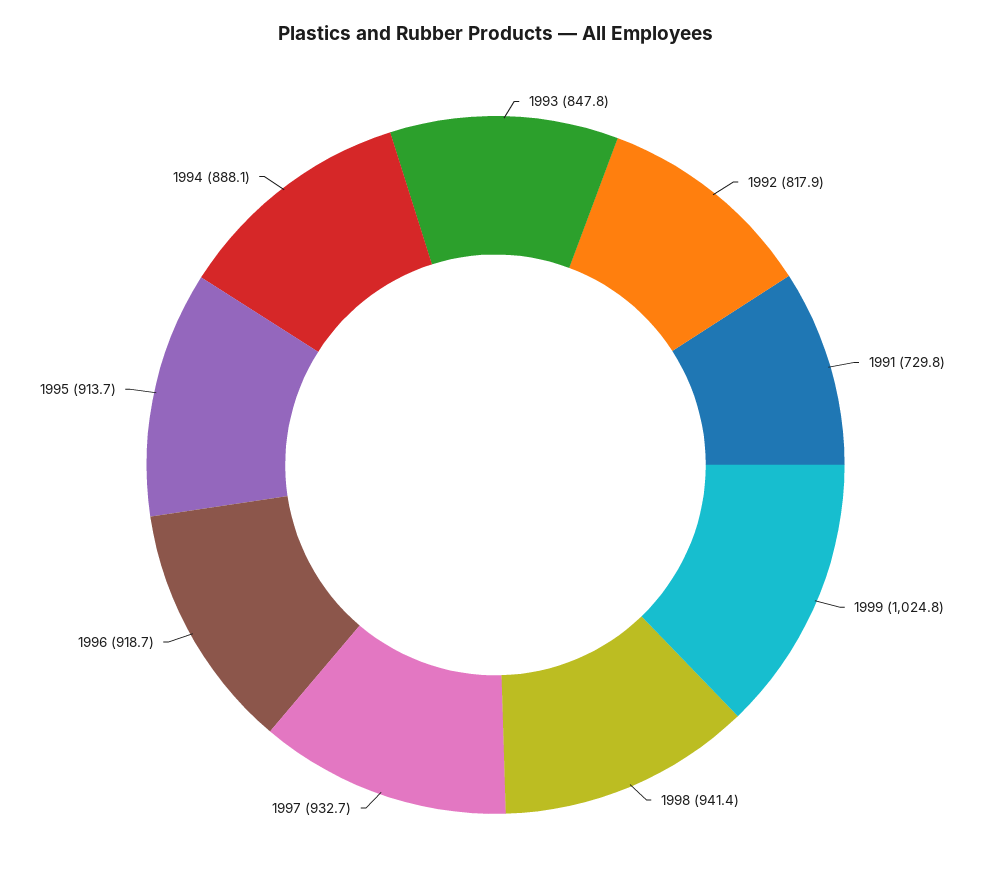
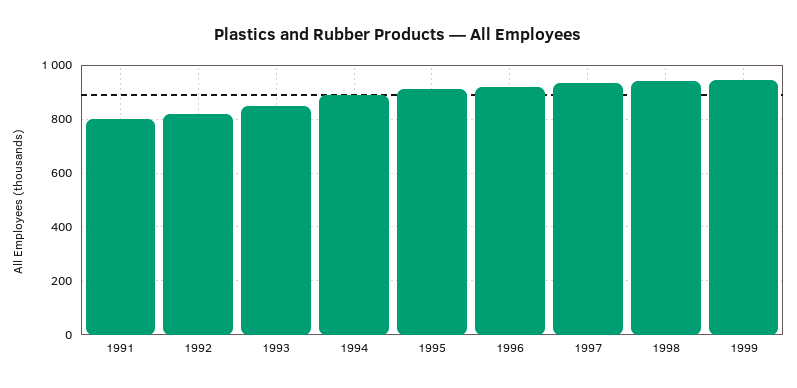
  {
    "1993": 847.8,
    "1992": 817.9,
-   "1991": 729.8,
+   "1991": 800,
-   "1999": 1024.8,
+   "1999": 950,
    "1998": 941.4,
    "1997": 932.7,
    "1996": 918.7,
    "1995": 913.7,
    "1994": 888.1
  }

